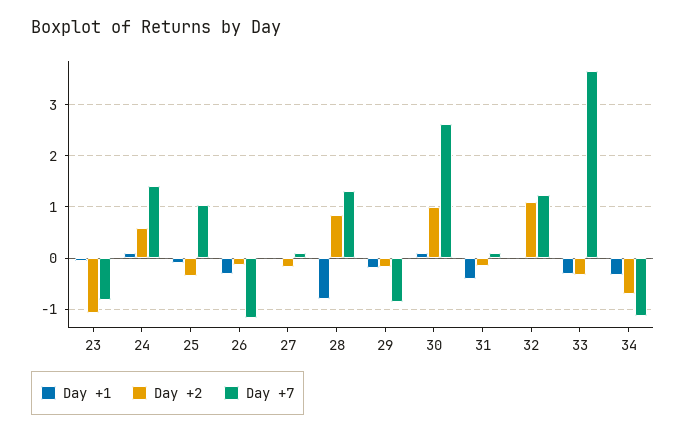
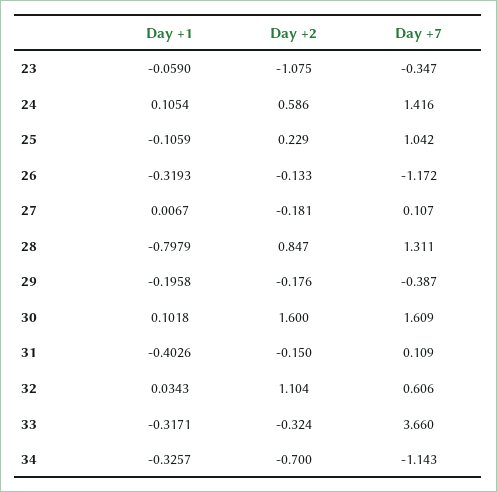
  {
    "Day +1": {
      "23": -0.059,
      "24": 0.1054,
      "25": -0.1059,
      "26": -0.3193,
      "27": 0.0067,
      "28": -0.7979,
      "29": -0.1958,
      "30": 0.1018,
      "31": -0.4026,
      "32": 0.0343,
      "33": -0.3171,
      "34": -0.3257
    },
    "Day +2": {
      "23": -1.075,
      "24": 0.586,
-     "25": -0.4,
+     "25": 0.229,
      "26": -0.133,
      "27": -0.181,
      "28": 0.847,
      "29": -0.176,
-     "30": 1,
+     "30": 1.6,
      "31": -0.15,
      "32": 1.104,
      "33": -0.324,
      "34": -0.7
    },
    "Day +7": {
-     "23": -0.8,
+     "23": -0.347,
      "24": 1.416,
      "25": 1.042,
      "26": -1.172,
      "27": 0.107,
      "28": 1.311,
-     "29": -0.8,
+     "29": -0.387,
-     "30": 2.6,
+     "30": 1.609,
      "31": 0.109,
-     "32": 1.2,
+     "32": 0.606,
      "33": 3.66,
      "34": -1.143
    }
  }

